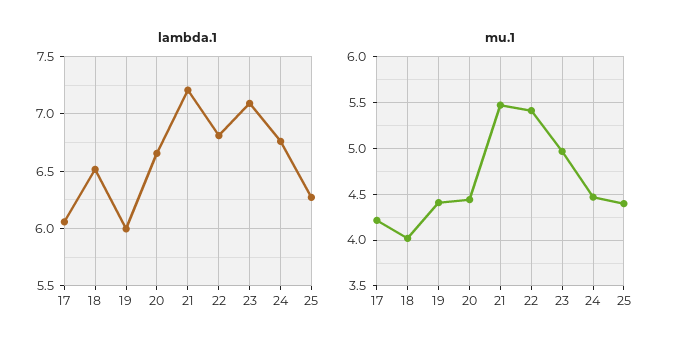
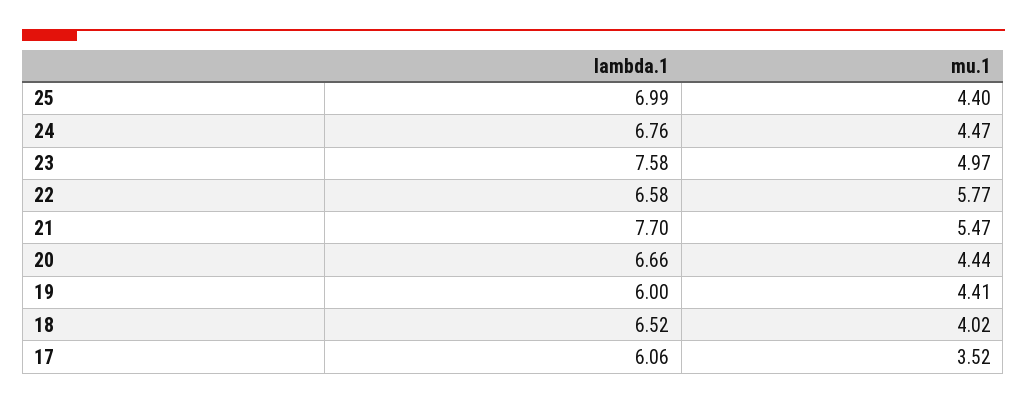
  {
    "lambda.1": {
      "17": 6.06,
      "18": 6.52,
      "19": 6,
      "20": 6.66,
-     "21": 7.2,
+     "21": 7.7,
-     "22": 6.8,
+     "22": 6.58,
-     "23": 7.1,
+     "23": 7.58,
      "24": 6.76,
-     "25": 6.3
+     "25": 6.99
    },
    "mu.1": {
-     "17": 4.2,
+     "17": 3.52,
      "18": 4.02,
      "19": 4.41,
      "20": 4.44,
      "21": 5.47,
-     "22": 5.4,
+     "22": 5.77,
      "23": 4.97,
      "24": 4.47,
      "25": 4.4
    }
  }

